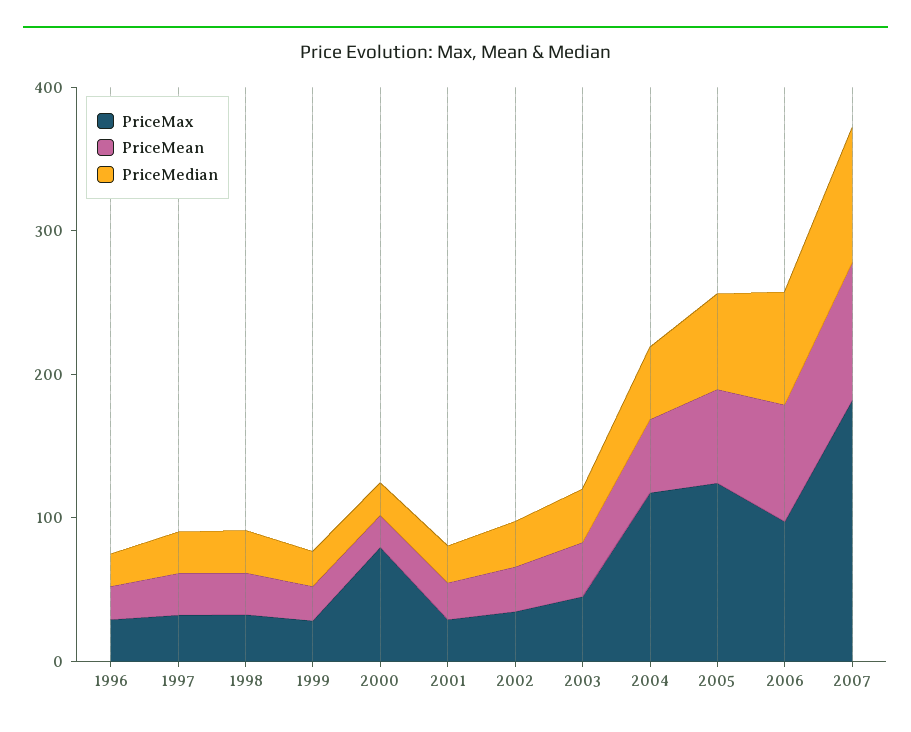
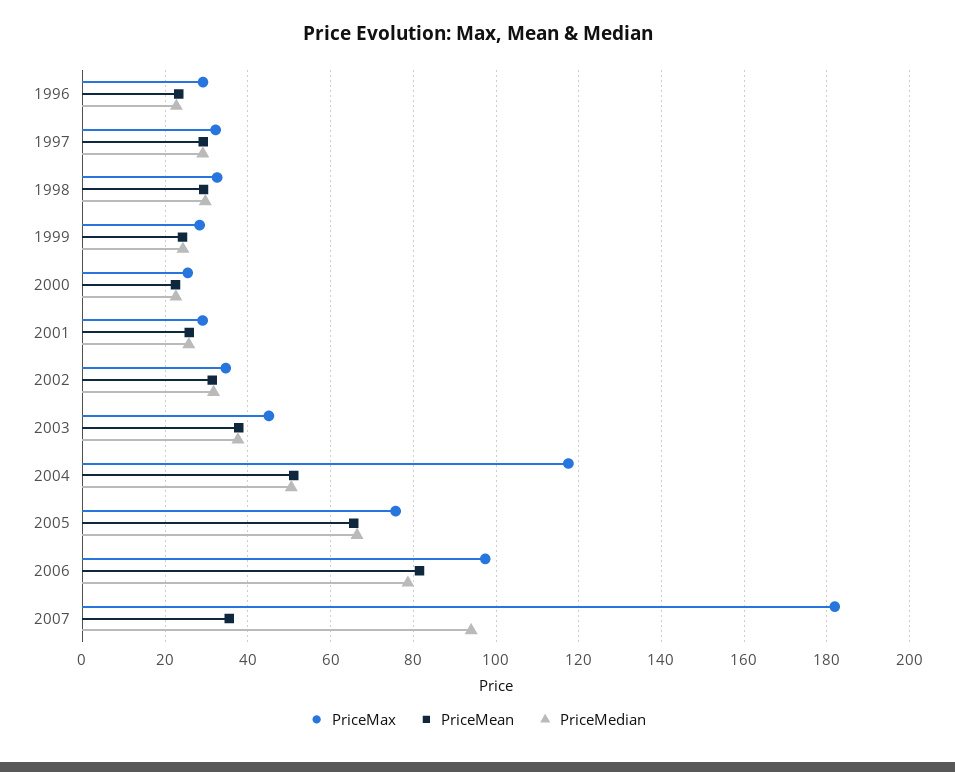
  {
    "PriceMax": {
      "1996": 30,
      "1997": 32,
      "1998": 32,
      "1999": 28,
-     "2000": 80,
+     "2000": 26,
      "2001": 30,
      "2002": 34,
      "2003": 46,
      "2004": 118,
-     "2005": 120,
+     "2005": 76,
      "2006": 98,
      "2007": 182
    },
    "PriceMean": {
      "1996": 24,
      "1997": 30,
      "1998": 30,
      "1999": 24,
      "2000": 22,
      "2001": 26,
      "2002": 32,
      "2003": 38,
      "2004": 52,
      "2005": 66,
      "2006": 82,
-     "2007": 100
+     "2007": 36
    },
    "PriceMedian": {
      "1996": 22,
      "1997": 30,
      "1998": 30,
      "1999": 24,
      "2000": 22,
      "2001": 26,
      "2002": 32,
      "2003": 38,
      "2004": 50,
      "2005": 66,
      "2006": 78,
      "2007": 94
    }
  }

